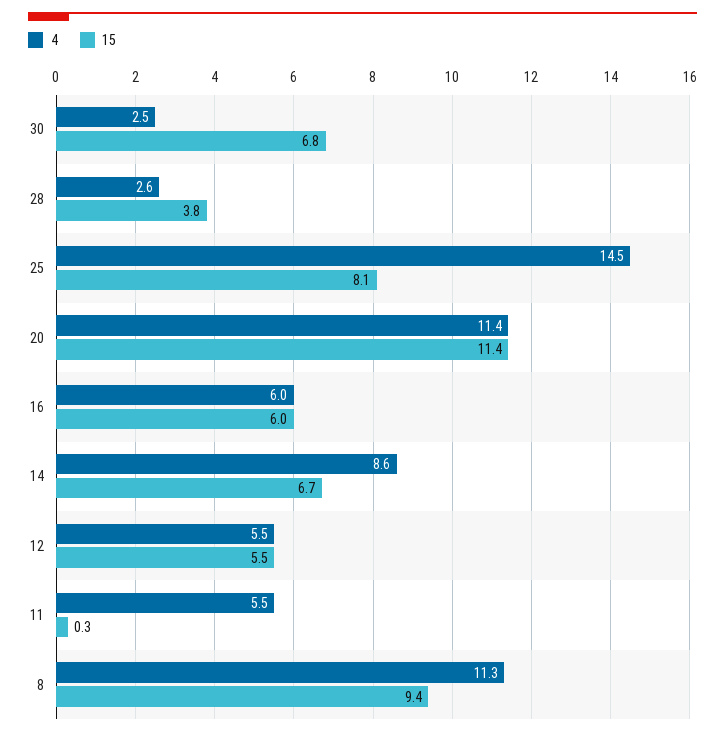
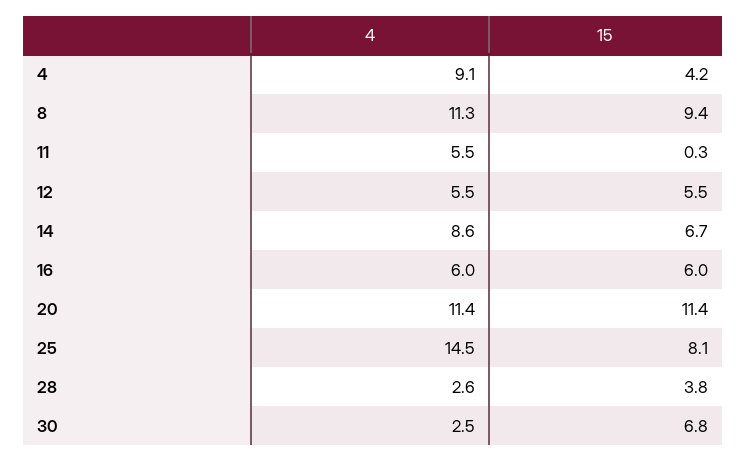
  {
    "4": {
      "30": 2.5,
      "28": 2.6,
      "25": 14.5,
      "20": 11.4,
      "16": 6,
      "14": 8.6,
      "12": 5.5,
      "11": 5.5,
-     "8": 11.3
+     "8": 11.3,
+     "4": 9.1
    },
    "15": {
      "30": 6.8,
      "28": 3.8,
      "25": 8.1,
      "20": 11.4,
      "16": 6,
      "14": 6.7,
      "12": 5.5,
      "11": 0.3,
-     "8": 9.4
+     "8": 9.4,
+     "4": 4.2
    }
  }

